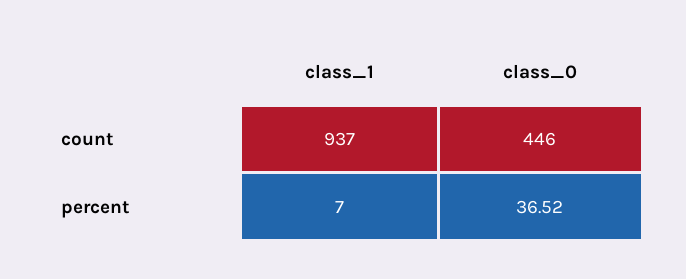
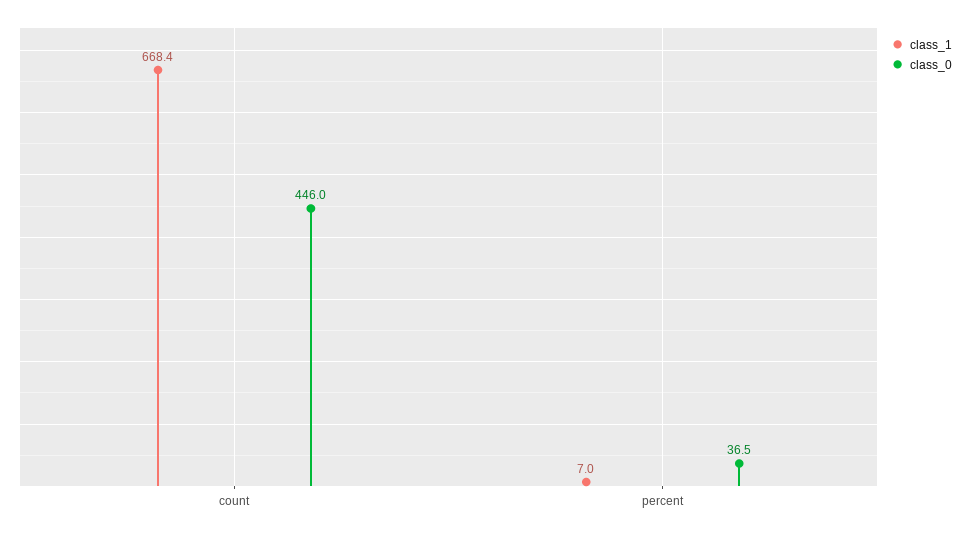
  {
    "class_1": {
-     "count": 937,
+     "count": 668.4,
      "percent": 7
    },
    "class_0": {
      "count": 446,
      "percent": 36.52
    }
  }

